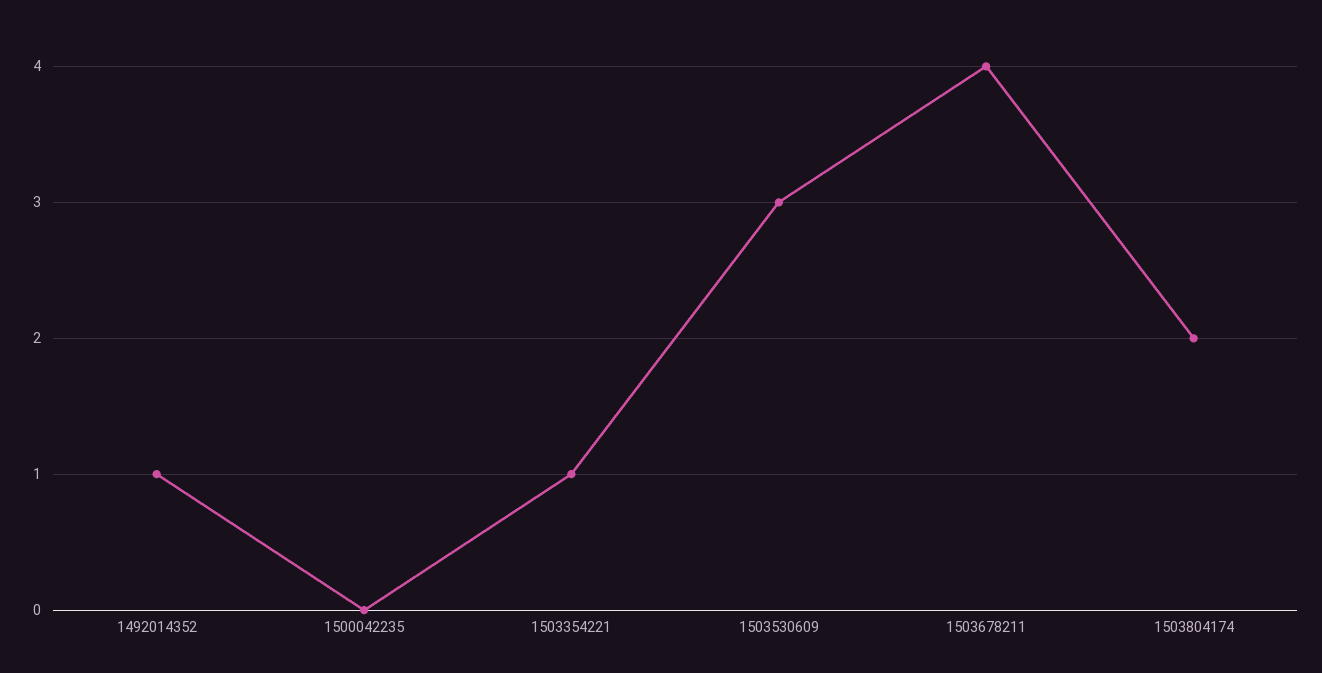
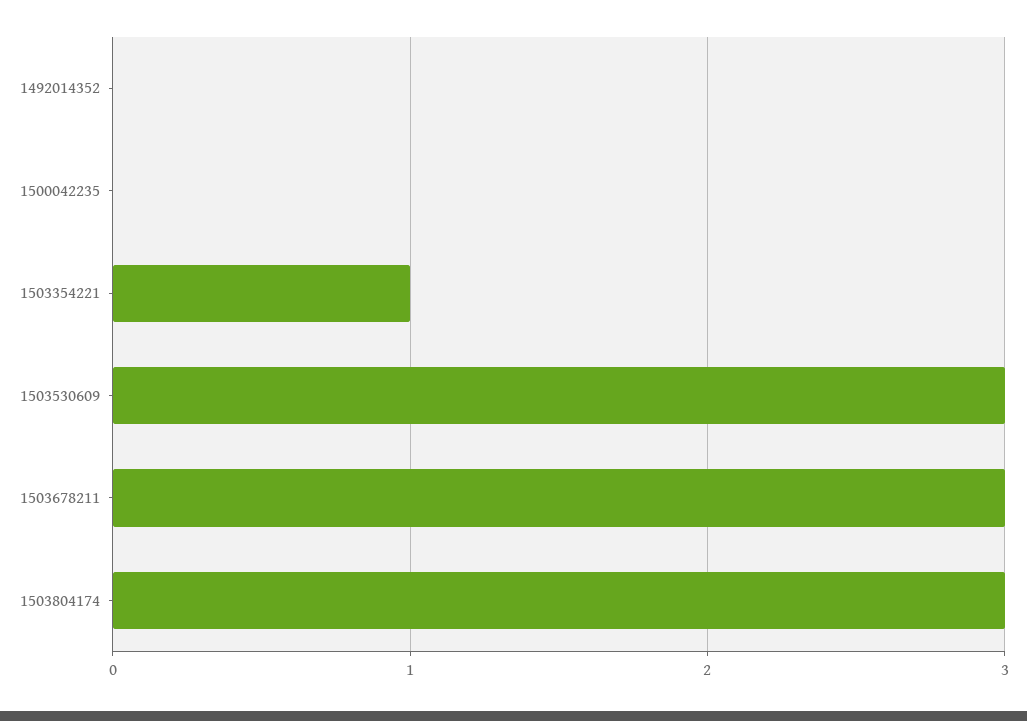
  {
-   "1492014352": 1,
+   "1492014352": 0,
    "1500042235": 0,
    "1503354221": 1,
    "1503530609": 3,
-   "1503678211": 4,
+   "1503678211": 3,
-   "1503804174": 2
+   "1503804174": 3
  }

